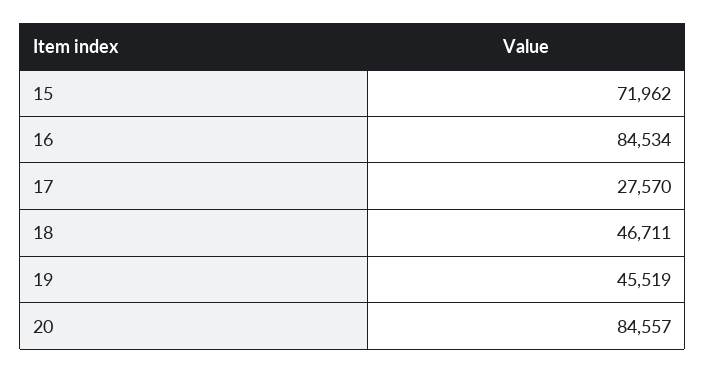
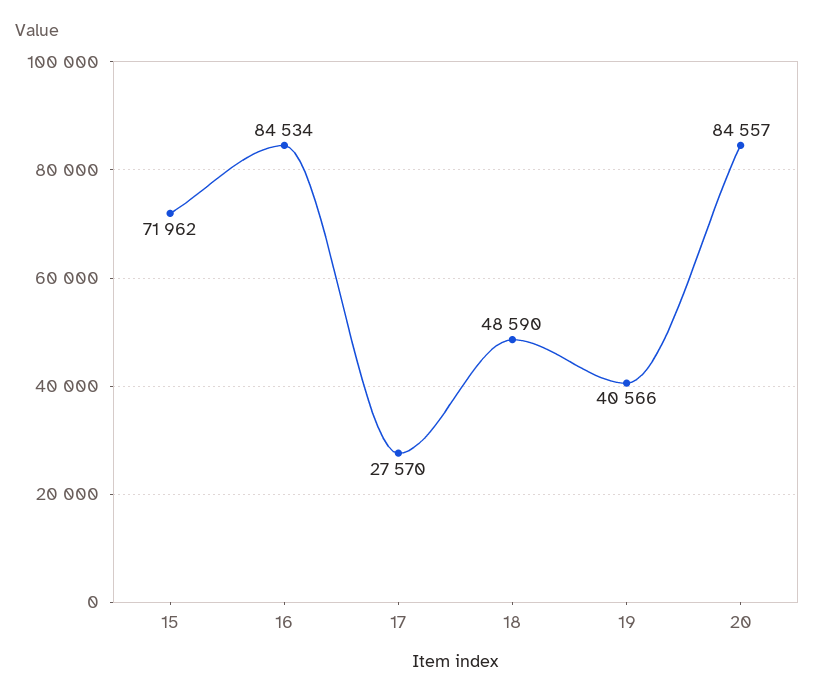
  {
    "15": 71962,
    "16": 84534,
    "17": 27570,
-   "18": 46711,
+   "18": 48590,
-   "19": 45519,
+   "19": 40566,
    "20": 84557
  }

